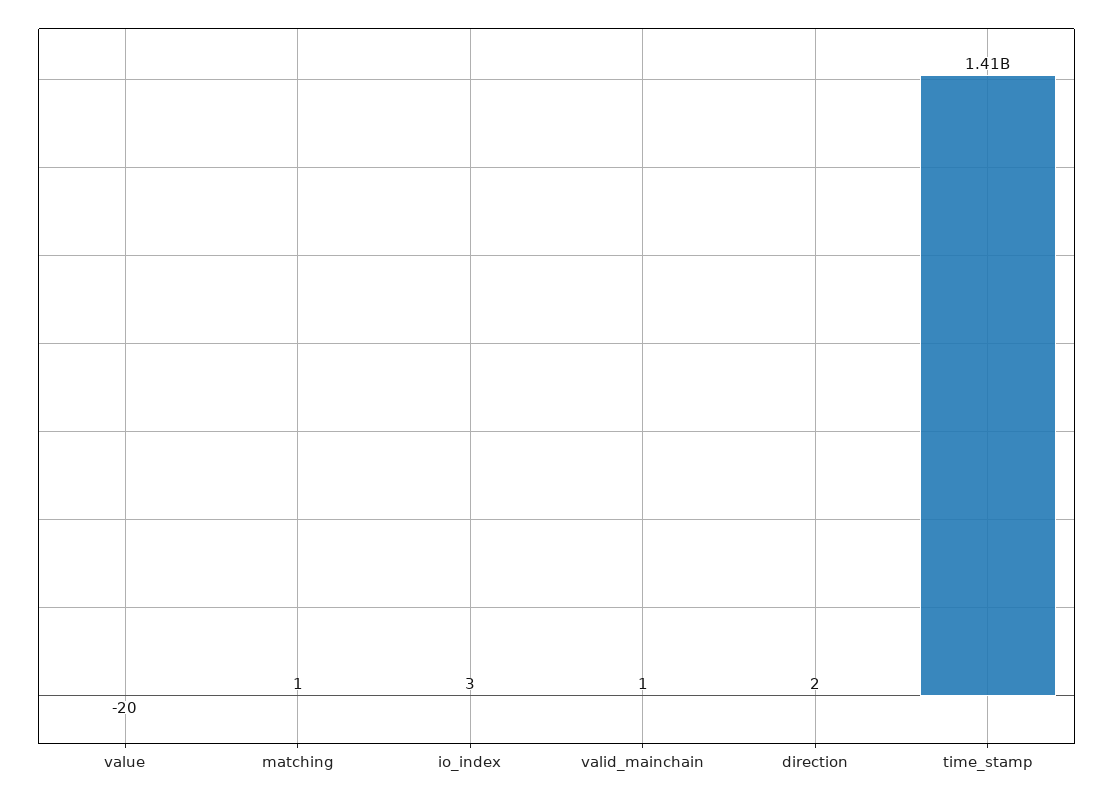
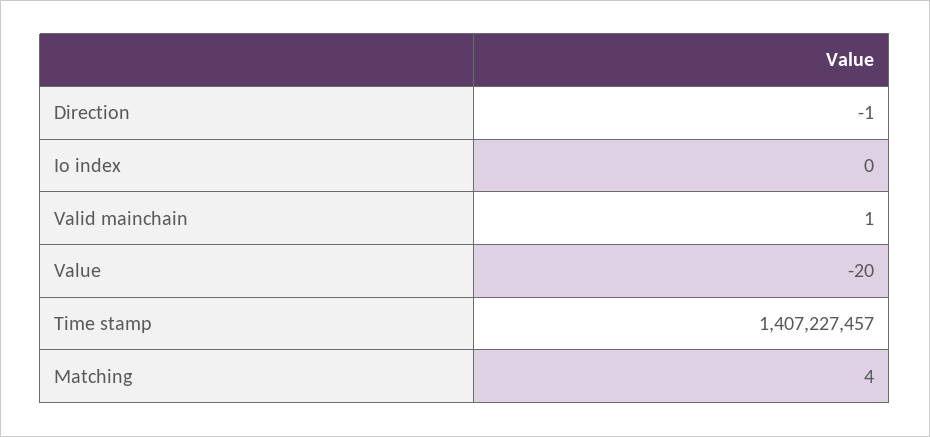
  {
    "value": -20,
-   "matching": 1,
+   "matching": 4,
-   "io_index": 3,
+   "io_index": 0,
    "valid_mainchain": 1,
-   "direction": 2,
+   "direction": -1,
    "time_stamp": 1407227457
  }

